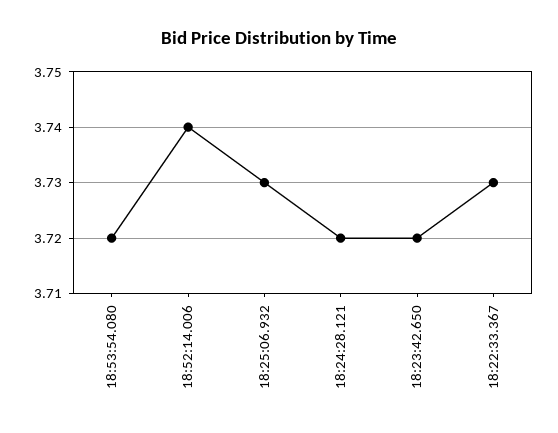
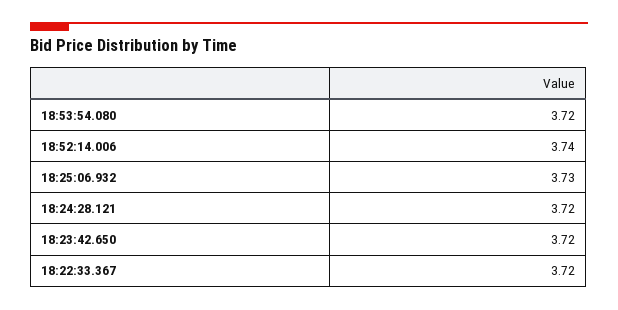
  {
    "18:53:54.080": 3.72,
    "18:52:14.006": 3.74,
    "18:25:06.932": 3.73,
    "18:24:28.121": 3.72,
    "18:23:42.650": 3.72,
-   "18:22:33.367": 3.73
+   "18:22:33.367": 3.72
  }

